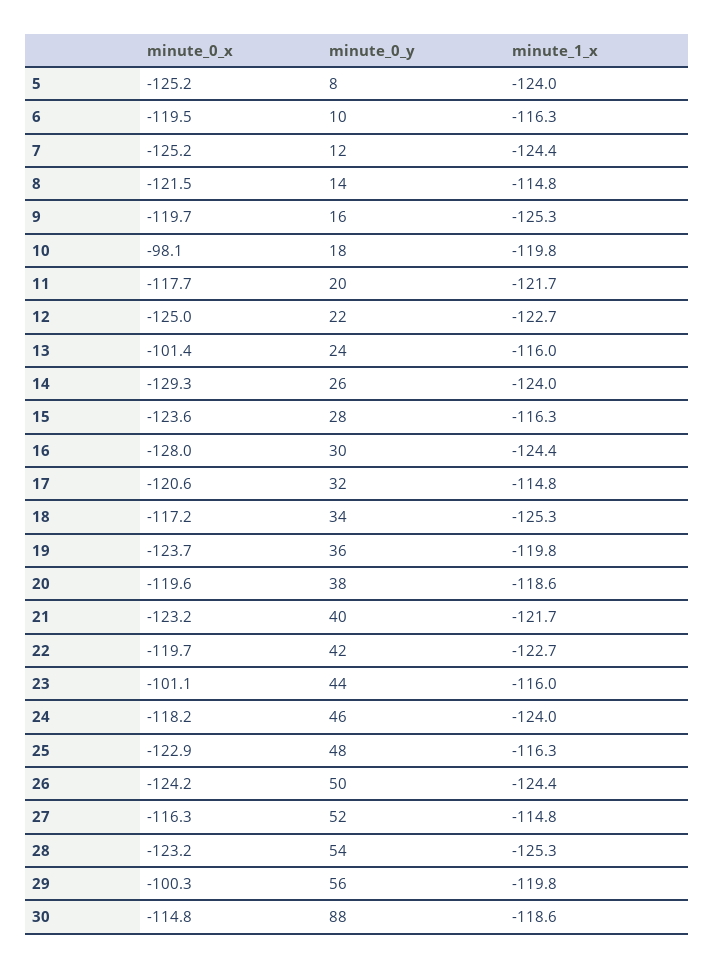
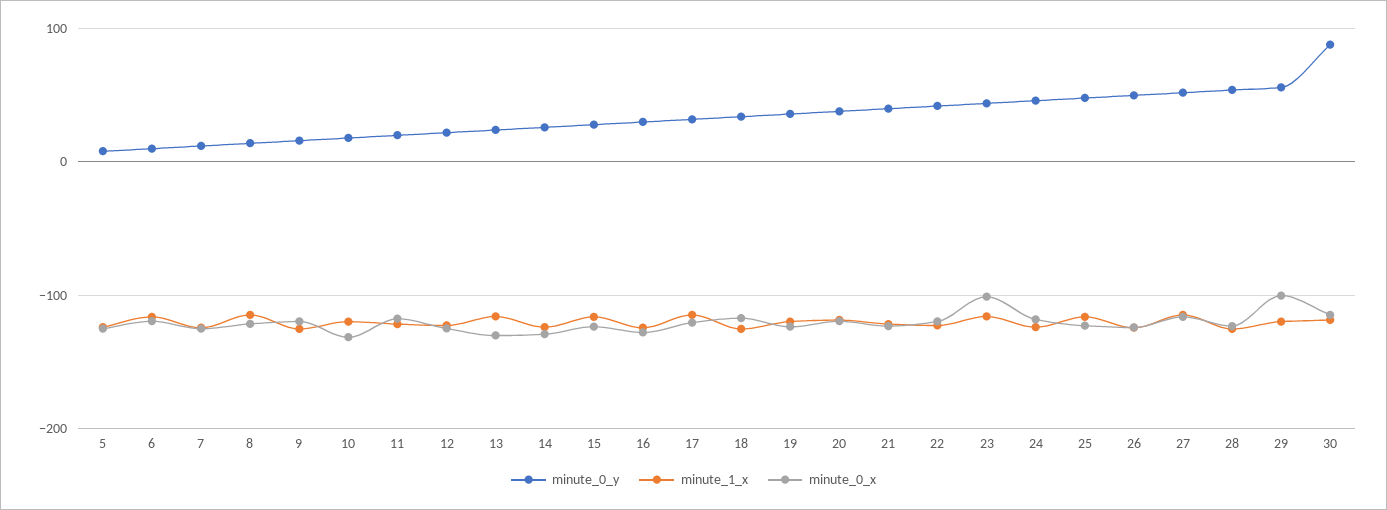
  {
    "minute_0_x": {
      "5": -125.2,
      "6": -119.5,
      "7": -125.2,
      "8": -121.5,
      "9": -119.7,
-     "10": -98.1,
+     "10": -130,
      "11": -117.7,
      "12": -125,
-     "13": -101.4,
+     "13": -130,
      "14": -129.3,
      "15": -123.6,
      "16": -128,
      "17": -120.6,
      "18": -117.2,
      "19": -123.7,
      "20": -119.6,
      "21": -123.2,
      "22": -119.7,
      "23": -101.1,
      "24": -118.2,
      "25": -122.9,
      "26": -124.2,
      "27": -116.3,
      "28": -123.2,
      "29": -100.3,
      "30": -114.8
    },
    "minute_0_y": {
      "5": 8,
      "6": 10,
      "7": 12,
      "8": 14,
      "9": 16,
      "10": 18,
      "11": 20,
      "12": 22,
      "13": 24,
      "14": 26,
      "15": 28,
      "16": 30,
      "17": 32,
      "18": 34,
      "19": 36,
      "20": 38,
      "21": 40,
      "22": 42,
      "23": 44,
      "24": 46,
      "25": 48,
      "26": 50,
      "27": 52,
      "28": 54,
      "29": 56,
      "30": 88
    },
    "minute_1_x": {
      "5": -124,
      "6": -116.3,
      "7": -124.4,
      "8": -114.8,
      "9": -125.3,
      "10": -119.8,
      "11": -121.7,
      "12": -122.7,
      "13": -116,
      "14": -124,
      "15": -116.3,
      "16": -124.4,
      "17": -114.8,
      "18": -125.3,
      "19": -119.8,
      "20": -118.6,
      "21": -121.7,
      "22": -122.7,
      "23": -116,
      "24": -124,
      "25": -116.3,
      "26": -124.4,
      "27": -114.8,
      "28": -125.3,
      "29": -119.8,
      "30": -118.6
    }
  }

